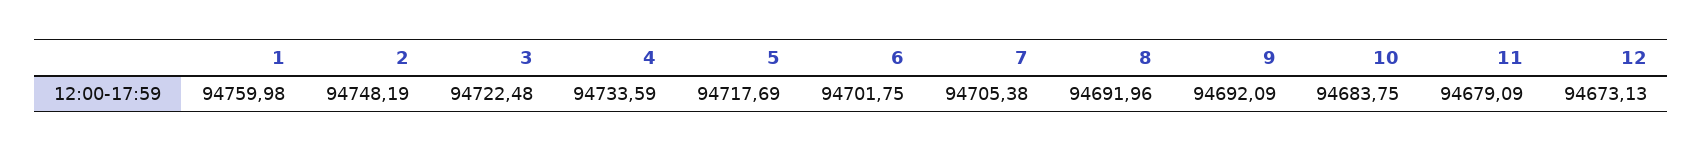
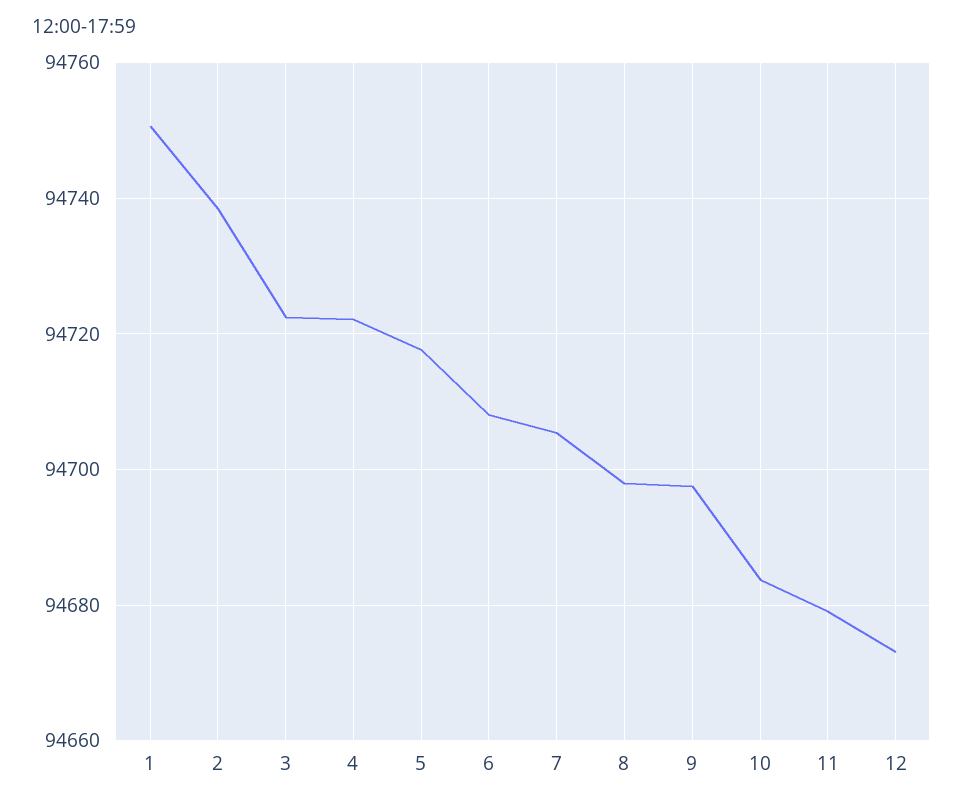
  {
-   "1": 94759.98,
+   "1": 94750,
-   "2": 94748.19,
+   "2": 94738,
    "3": 94722.48,
-   "4": 94733.59,
+   "4": 94722,
    "5": 94717.69,
-   "6": 94701.75,
+   "6": 94708,
    "7": 94705.38,
-   "8": 94691.96,
+   "8": 94698,
-   "9": 94692.09,
+   "9": 94698,
    "10": 94683.75,
    "11": 94679.09,
    "12": 94673.13
  }

